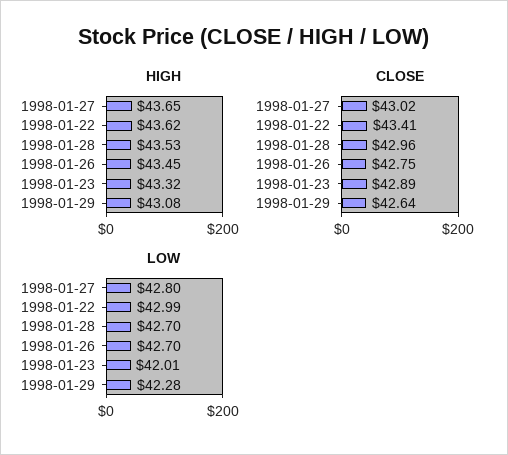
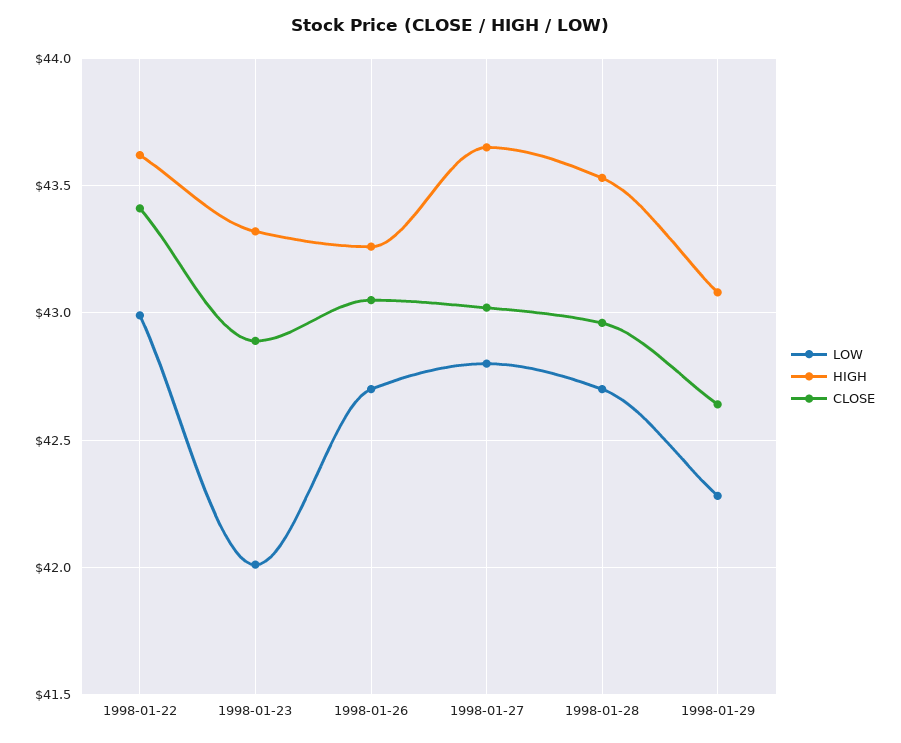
  {
    "HIGH": {
      "1998-01-27": 43.65,
      "1998-01-22": 43.62,
      "1998-01-28": 43.53,
-     "1998-01-26": 43.45,
+     "1998-01-26": 43.25,
      "1998-01-23": 43.32,
      "1998-01-29": 43.08
    },
    "CLOSE": {
      "1998-01-27": 43.02,
      "1998-01-22": 43.41,
      "1998-01-28": 42.96,
-     "1998-01-26": 42.75,
+     "1998-01-26": 43.05,
      "1998-01-23": 42.89,
      "1998-01-29": 42.64
    },
    "LOW": {
      "1998-01-27": 42.8,
      "1998-01-22": 42.99,
      "1998-01-28": 42.7,
      "1998-01-26": 42.7,
      "1998-01-23": 42.01,
      "1998-01-29": 42.28
    }
  }

